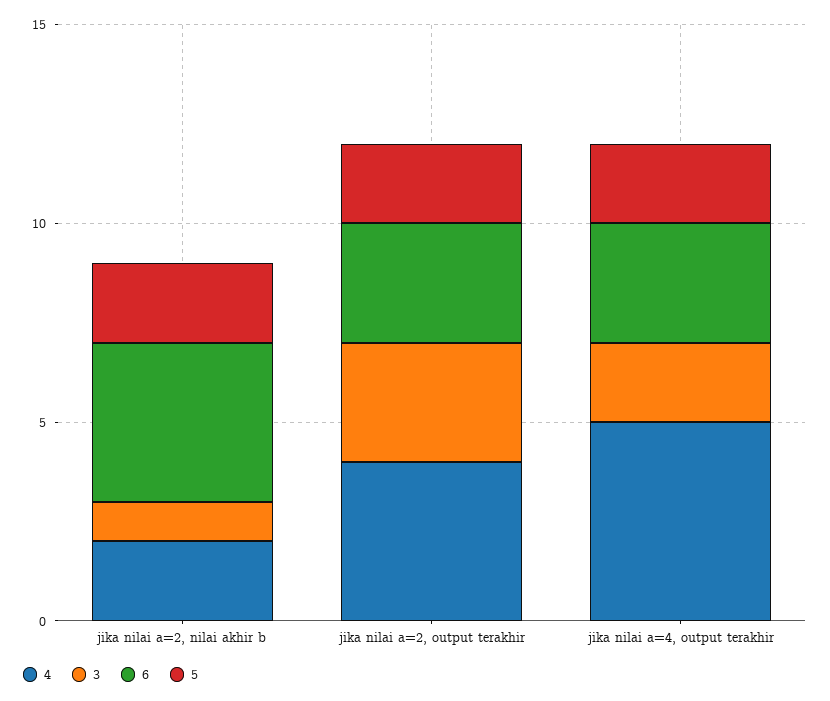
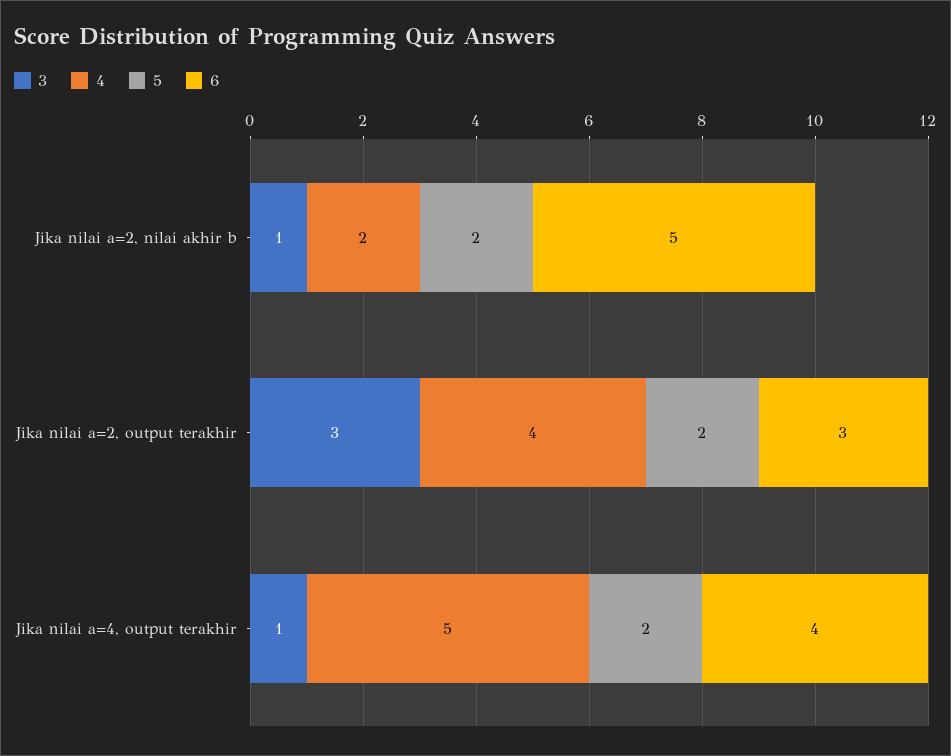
  {
    "4": {
      "jika nilai a=2, nilai akhir b": 2,
      "jika nilai a=2, output terakhir": 4,
      "jika nilai a=4, output terakhir": 5
    },
    "3": {
      "jika nilai a=2, nilai akhir b": 1,
      "jika nilai a=2, output terakhir": 3,
-     "jika nilai a=4, output terakhir": 2
+     "jika nilai a=4, output terakhir": 1
    },
    "6": {
-     "jika nilai a=2, nilai akhir b": 4,
+     "jika nilai a=2, nilai akhir b": 5,
      "jika nilai a=2, output terakhir": 3,
-     "jika nilai a=4, output terakhir": 3
+     "jika nilai a=4, output terakhir": 4
    },
    "5": {
      "jika nilai a=2, nilai akhir b": 2,
      "jika nilai a=2, output terakhir": 2,
      "jika nilai a=4, output terakhir": 2
    }
  }

